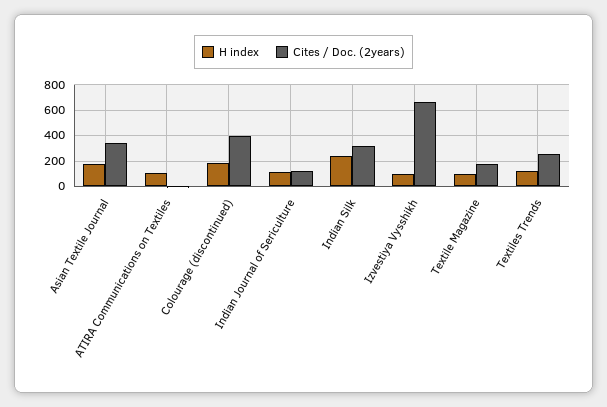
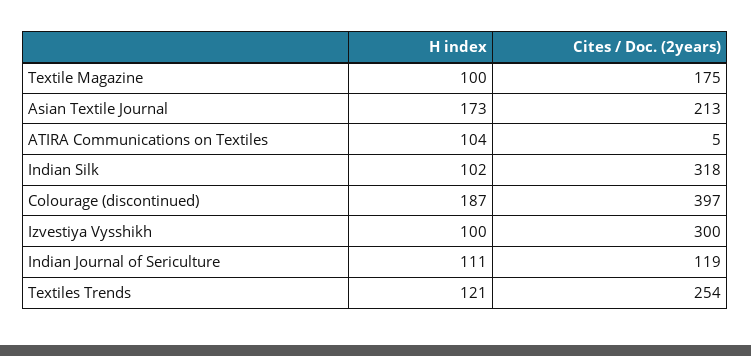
  {
    "H index": {
      "Asian Textile Journal": 173,
      "ATIRA Communications on Textiles": 104,
      "Colourage (discontinued)": 187,
      "Indian Journal of Sericulture": 111,
-     "Indian Silk": 250,
+     "Indian Silk": 102,
      "Izvestiya Vysshikh": 100,
      "Textile Magazine": 100,
      "Textiles Trends": 121
    },
    "Cites / Doc. (2years)": {
-     "Asian Textile Journal": 350,
+     "Asian Textile Journal": 213,
      "ATIRA Communications on Textiles": 5,
      "Colourage (discontinued)": 397,
      "Indian Journal of Sericulture": 119,
      "Indian Silk": 318,
-     "Izvestiya Vysshikh": 650,
+     "Izvestiya Vysshikh": 300,
      "Textile Magazine": 175,
      "Textiles Trends": 254
    }
  }

